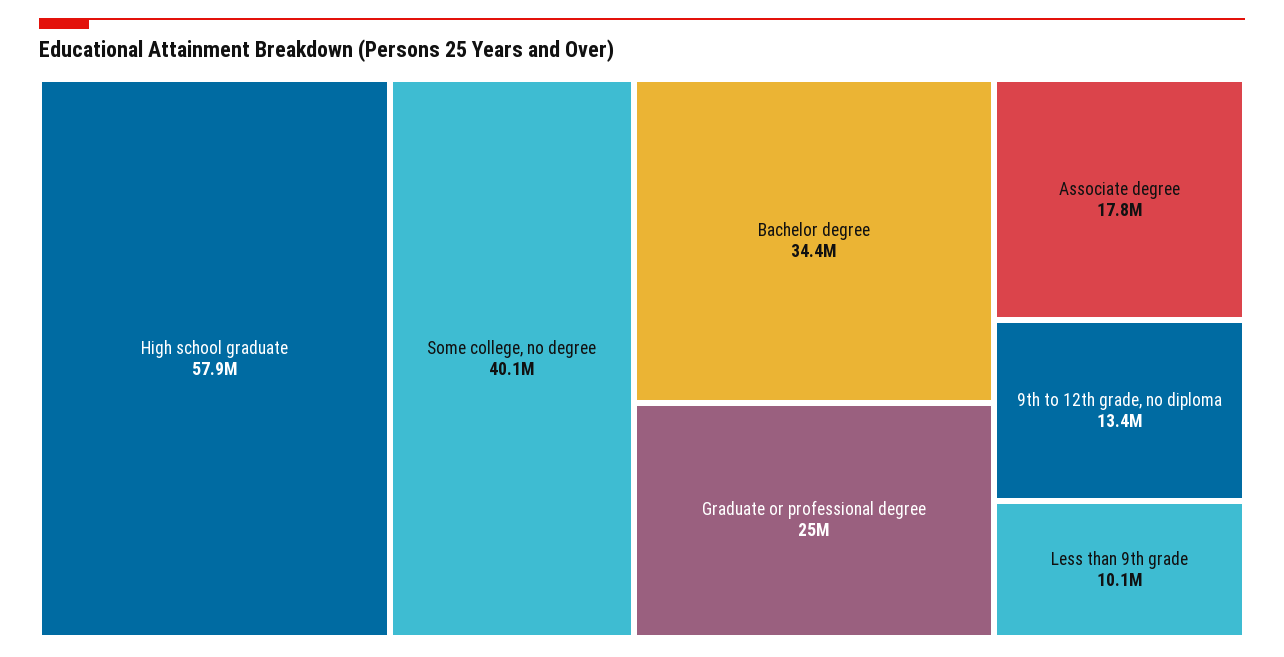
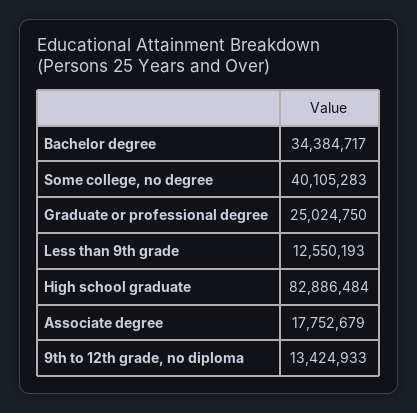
  {
-   "High school graduate": 57900000,
+   "High school graduate": 82886484,
    "Some college, no degree": 40105283,
    "Bachelor degree": 34384717,
    "Graduate or professional degree": 25024750,
    "Associate degree": 17752679,
    "9th to 12th grade, no diploma": 13424933,
-   "Less than 9th grade": 10100000
+   "Less than 9th grade": 12550193
  }

